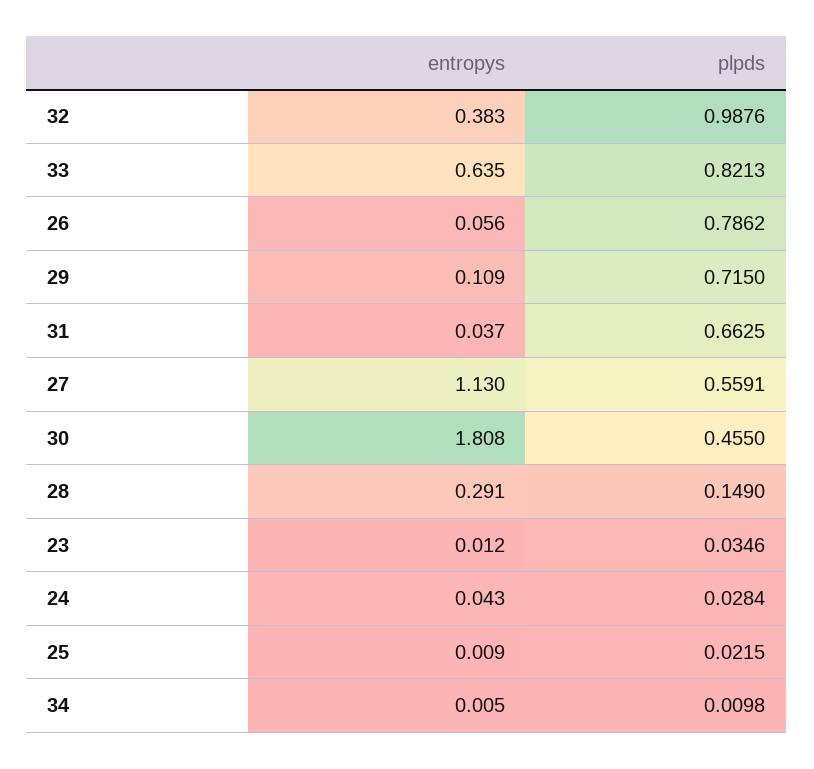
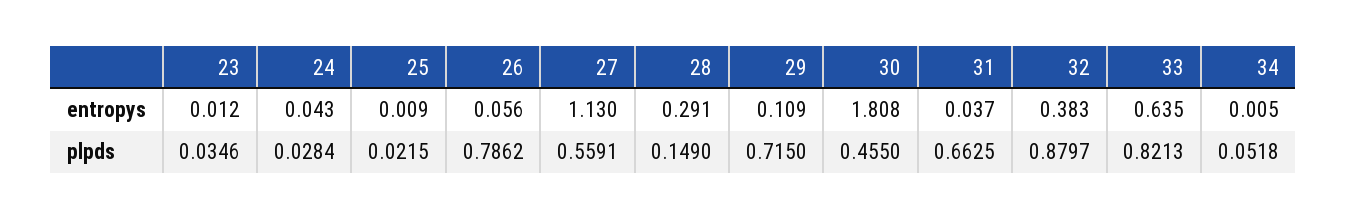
  {
    "entropys": {
      "32": 0.383,
      "33": 0.635,
      "26": 0.056,
      "29": 0.109,
      "31": 0.037,
      "27": 1.13,
      "30": 1.808,
      "28": 0.291,
      "23": 0.012,
      "24": 0.043,
      "25": 0.009,
      "34": 0.005
    },
    "plpds": {
-     "32": 0.9876,
+     "32": 0.8797,
      "33": 0.8213,
      "26": 0.7862,
      "29": 0.715,
      "31": 0.6625,
      "27": 0.5591,
      "30": 0.455,
      "28": 0.149,
      "23": 0.0346,
      "24": 0.0284,
      "25": 0.0215,
-     "34": 0.0098
+     "34": 0.0518
    }
  }

